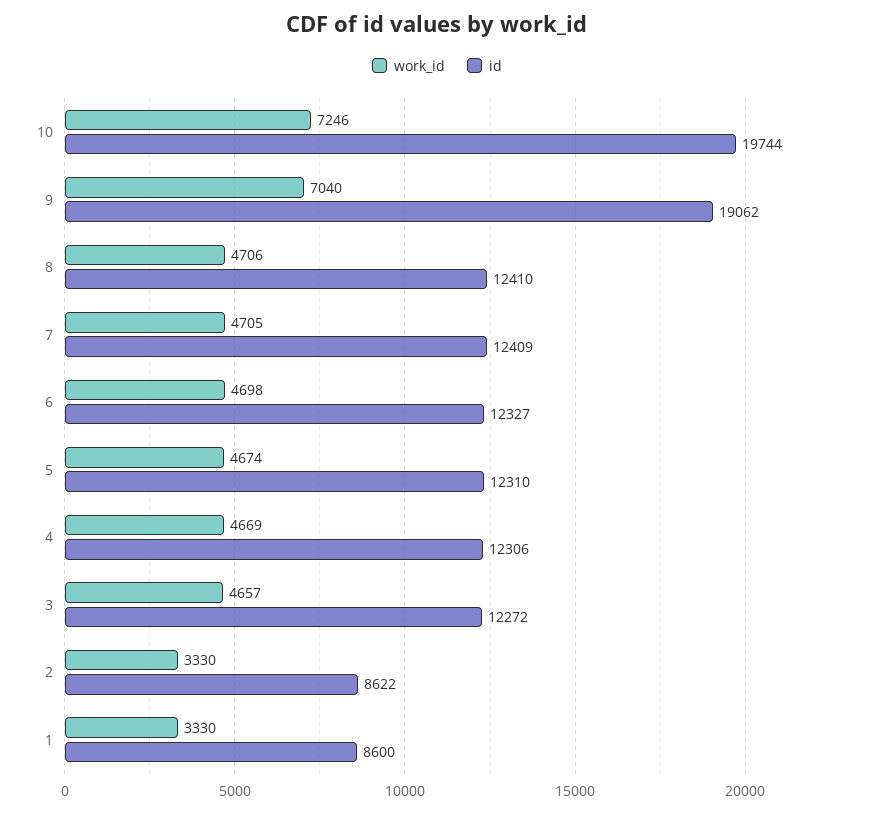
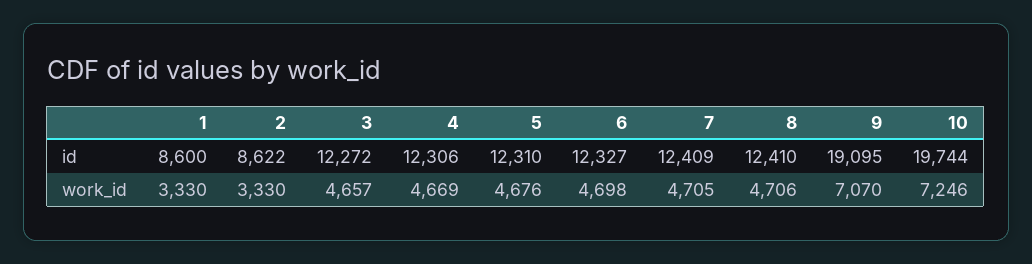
  {
    "work_id": {
      "10": 7246,
-     "9": 7040,
+     "9": 7070,
      "8": 4706,
      "7": 4705,
      "6": 4698,
-     "5": 4674,
+     "5": 4676,
      "4": 4669,
      "3": 4657,
      "2": 3330,
      "1": 3330
    },
    "id": {
      "10": 19744,
-     "9": 19062,
+     "9": 19095,
      "8": 12410,
      "7": 12409,
      "6": 12327,
      "5": 12310,
      "4": 12306,
      "3": 12272,
      "2": 8622,
      "1": 8600
    }
  }

